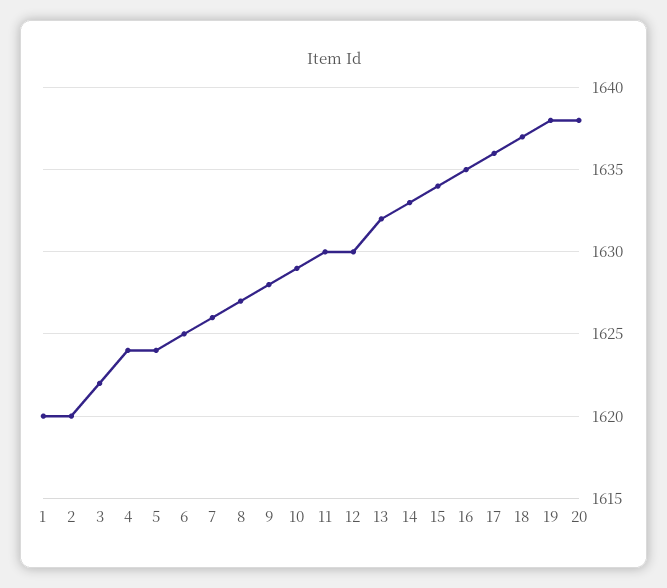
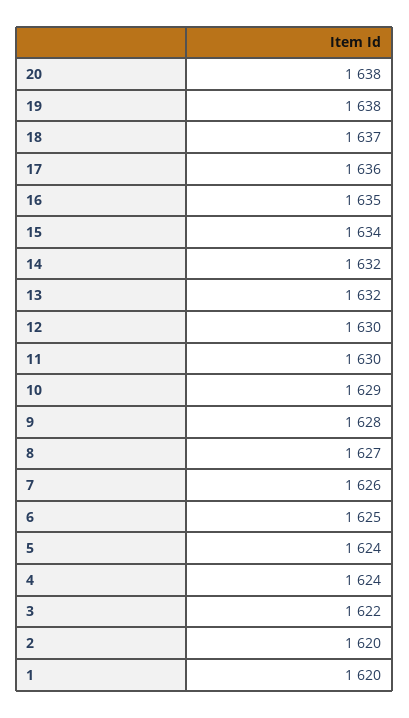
  {
    "1": 1620,
    "2": 1620,
    "3": 1622,
    "4": 1624,
    "5": 1624,
    "6": 1625,
    "7": 1626,
    "8": 1627,
    "9": 1628,
    "10": 1629,
    "11": 1630,
    "12": 1630,
    "13": 1632,
-   "14": 1633,
+   "14": 1632,
    "15": 1634,
    "16": 1635,
    "17": 1636,
    "18": 1637,
    "19": 1638,
    "20": 1638
  }

